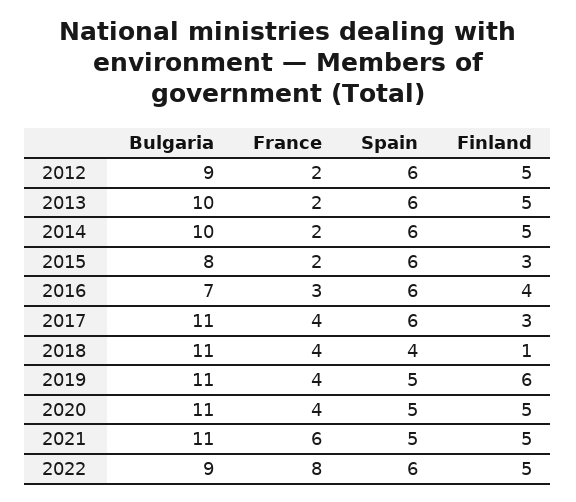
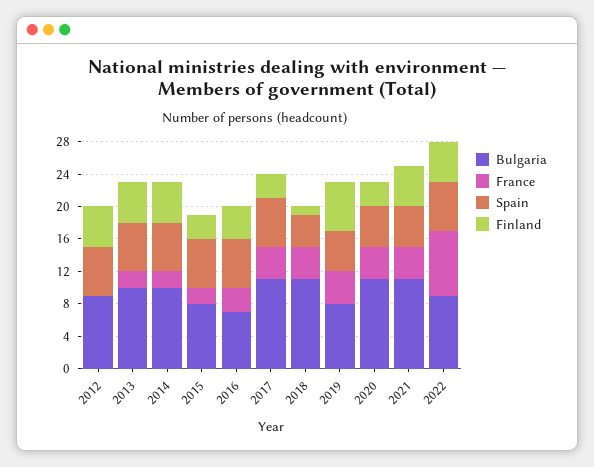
  {
    "Bulgaria": {
      "2012": 9,
      "2013": 10,
      "2014": 10,
      "2015": 8,
      "2016": 7,
      "2017": 11,
      "2018": 11,
-     "2019": 11,
+     "2019": 8,
      "2020": 11,
      "2021": 11,
      "2022": 9
    },
    "France": {
-     "2012": 2,
+     "2012": 0,
      "2013": 2,
      "2014": 2,
      "2015": 2,
      "2016": 3,
      "2017": 4,
      "2018": 4,
      "2019": 4,
      "2020": 4,
-     "2021": 6,
+     "2021": 4,
      "2022": 8
    },
    "Spain": {
      "2012": 6,
      "2013": 6,
      "2014": 6,
      "2015": 6,
      "2016": 6,
      "2017": 6,
      "2018": 4,
      "2019": 5,
      "2020": 5,
      "2021": 5,
      "2022": 6
    },
    "Finland": {
      "2012": 5,
      "2013": 5,
      "2014": 5,
      "2015": 3,
      "2016": 4,
      "2017": 3,
      "2018": 1,
      "2019": 6,
-     "2020": 5,
+     "2020": 3,
      "2021": 5,
      "2022": 5
    }
  }

